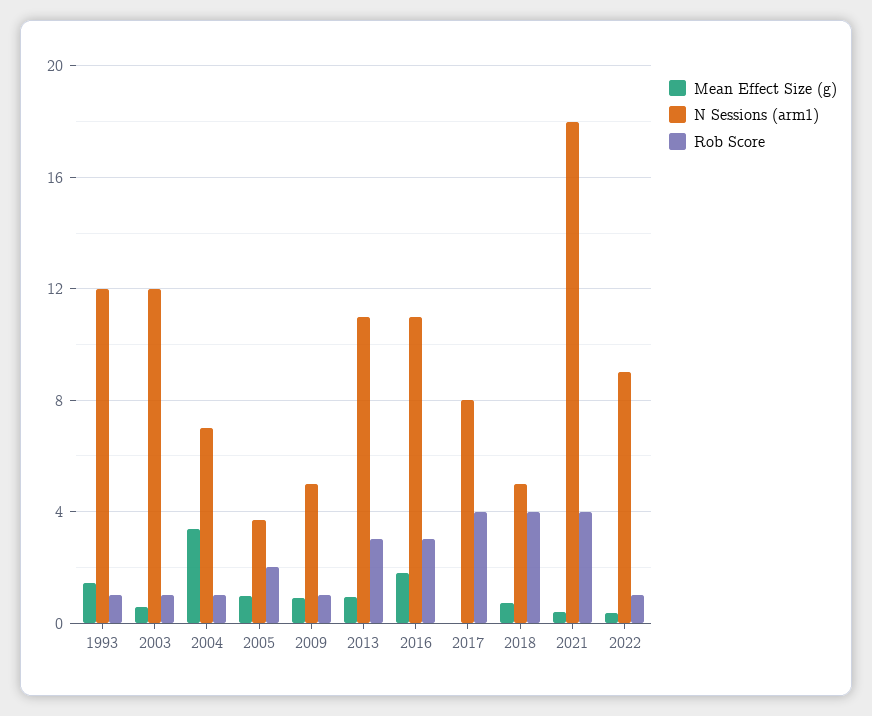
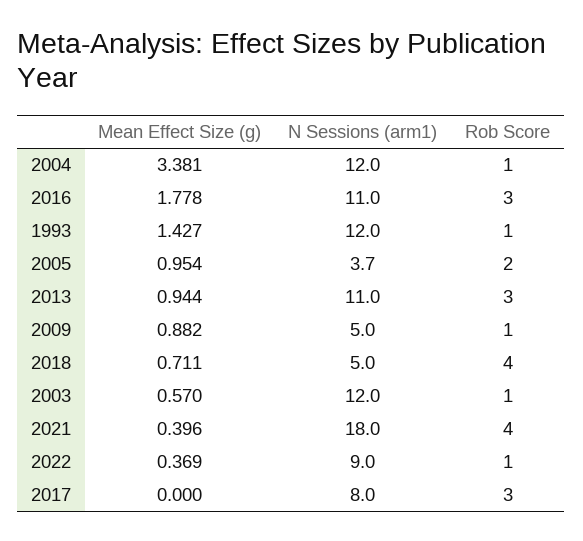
  {
    "Mean Effect Size (g)": {
      "1993": 1.427,
      "2003": 0.57,
      "2004": 3.381,
      "2005": 0.954,
      "2009": 0.882,
      "2013": 0.944,
      "2016": 1.778,
      "2017": 0,
      "2018": 0.711,
      "2021": 0.396,
      "2022": 0.369
    },
    "N Sessions (arm1)": {
      "1993": 12,
      "2003": 12,
-     "2004": 7,
+     "2004": 12,
      "2005": 3.7,
      "2009": 5,
      "2013": 11,
      "2016": 11,
      "2017": 8,
      "2018": 5,
      "2021": 18,
      "2022": 9
    },
    "Rob Score": {
      "1993": 1,
      "2003": 1,
      "2004": 1,
      "2005": 2,
      "2009": 1,
      "2013": 3,
      "2016": 3,
-     "2017": 4,
+     "2017": 3,
      "2018": 4,
      "2021": 4,
      "2022": 1
    }
  }

